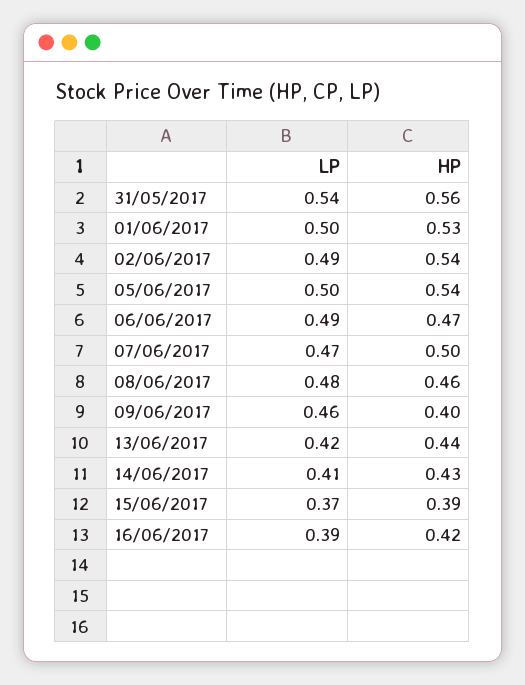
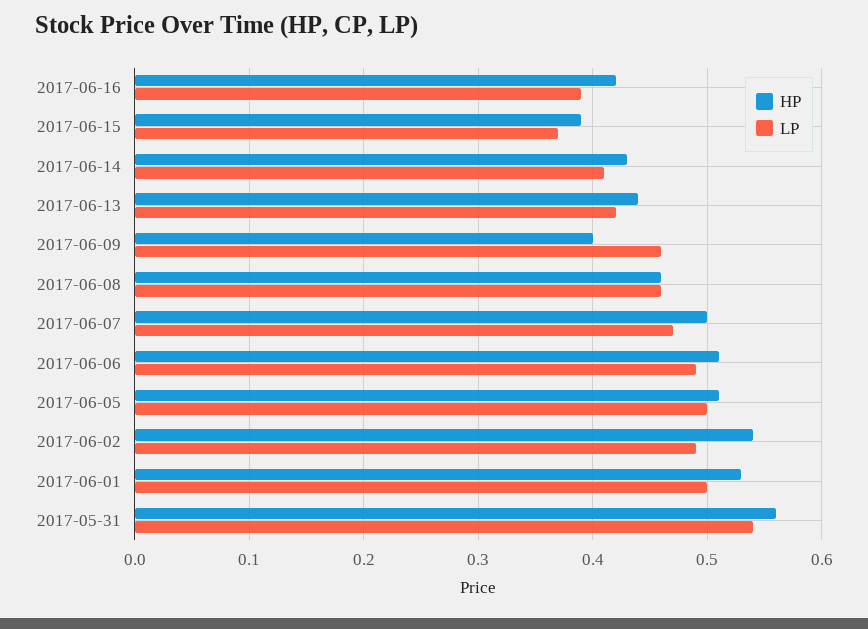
  {
    "LP": {
      "31/05/2017": 0.54,
      "01/06/2017": 0.5,
      "02/06/2017": 0.49,
      "05/06/2017": 0.5,
      "06/06/2017": 0.49,
      "07/06/2017": 0.47,
-     "08/06/2017": 0.48,
+     "08/06/2017": 0.46,
      "09/06/2017": 0.46,
      "13/06/2017": 0.42,
      "14/06/2017": 0.41,
      "15/06/2017": 0.37,
      "16/06/2017": 0.39
    },
    "HP": {
      "31/05/2017": 0.56,
      "01/06/2017": 0.53,
      "02/06/2017": 0.54,
-     "05/06/2017": 0.54,
+     "05/06/2017": 0.51,
-     "06/06/2017": 0.47,
+     "06/06/2017": 0.51,
      "07/06/2017": 0.5,
      "08/06/2017": 0.46,
      "09/06/2017": 0.4,
      "13/06/2017": 0.44,
      "14/06/2017": 0.43,
      "15/06/2017": 0.39,
      "16/06/2017": 0.42
    }
  }

